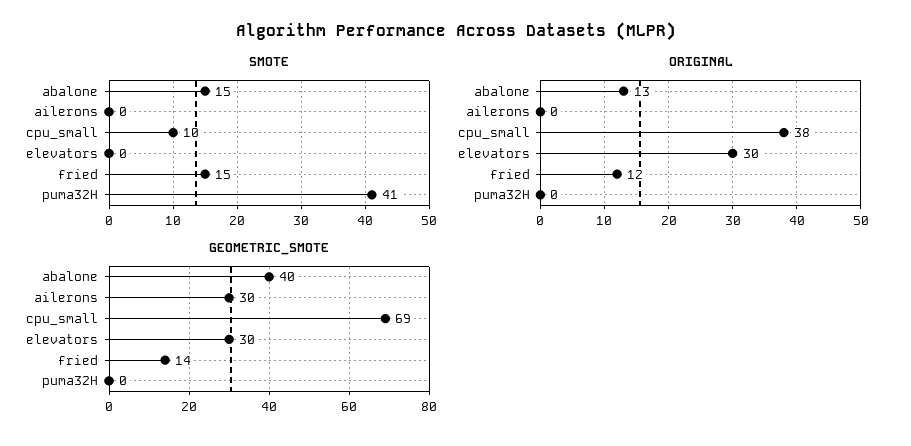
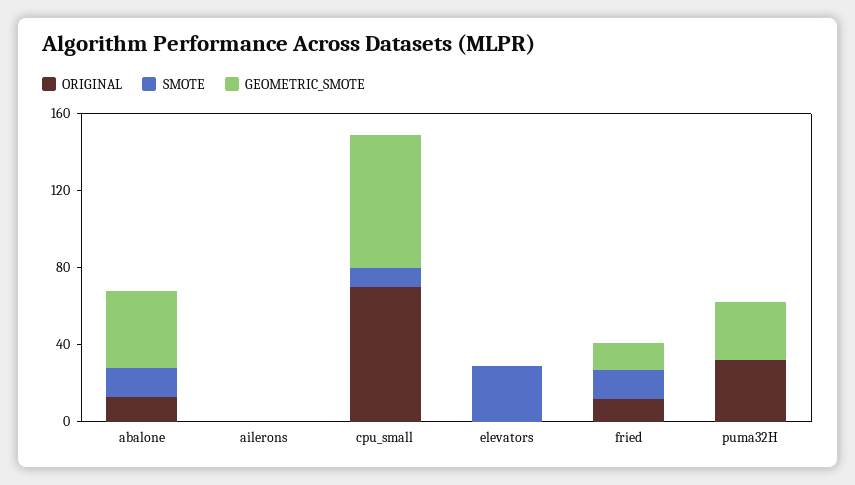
  {
    "SMOTE": {
      "abalone": 15,
      "ailerons": 0,
      "cpu_small": 10,
-     "elevators": 0,
+     "elevators": 30,
      "fried": 15,
-     "puma32H": 41
+     "puma32H": 0
    },
    "ORIGINAL": {
      "abalone": 13,
      "ailerons": 0,
-     "cpu_small": 38,
+     "cpu_small": 70,
-     "elevators": 30,
+     "elevators": 0,
      "fried": 12,
-     "puma32H": 0
+     "puma32H": 30
    },
    "GEOMETRIC_SMOTE": {
      "abalone": 40,
-     "ailerons": 30,
+     "ailerons": 0,
      "cpu_small": 69,
-     "elevators": 30,
+     "elevators": 0,
      "fried": 14,
-     "puma32H": 0
+     "puma32H": 30
    }
  }

